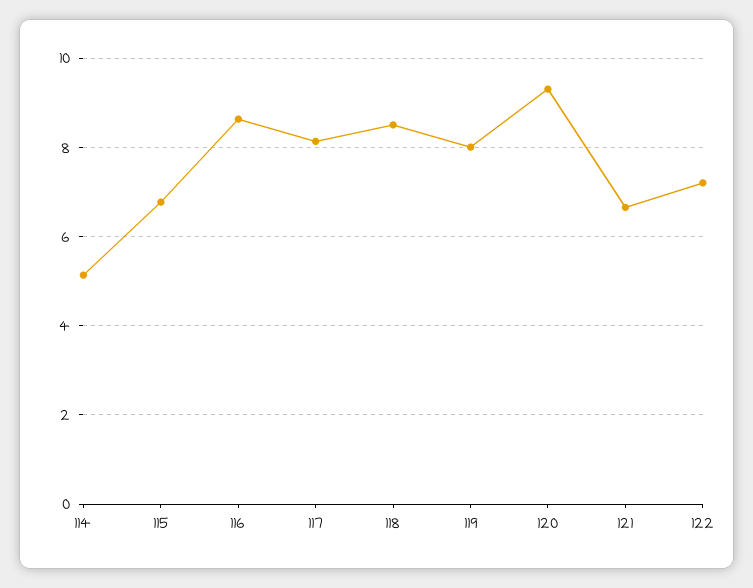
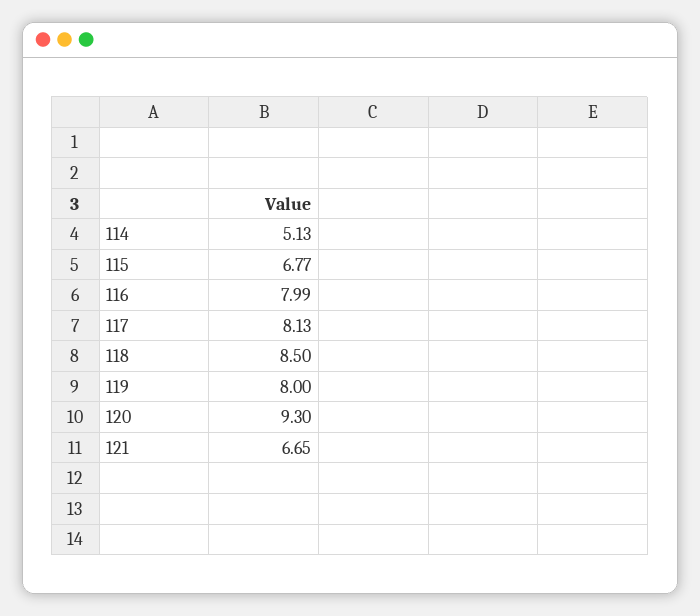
  {
    "114": 5.13,
    "115": 6.77,
-   "116": 8.6,
+   "116": 7.99,
    "117": 8.13,
    "118": 8.5,
    "119": 8,
    "120": 9.3,
-   "121": 6.65,
+   "121": 6.65
-   "122": 7.2
  }

